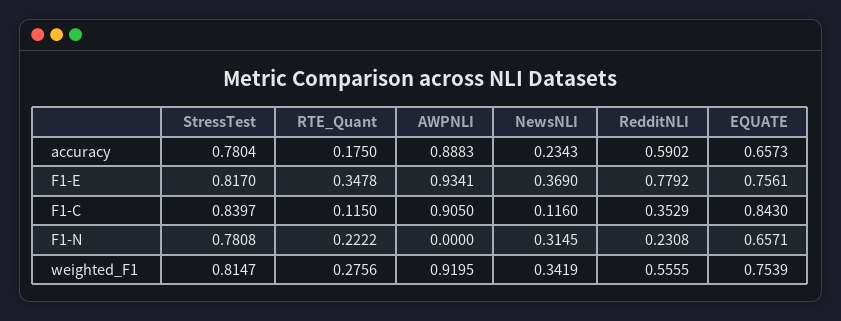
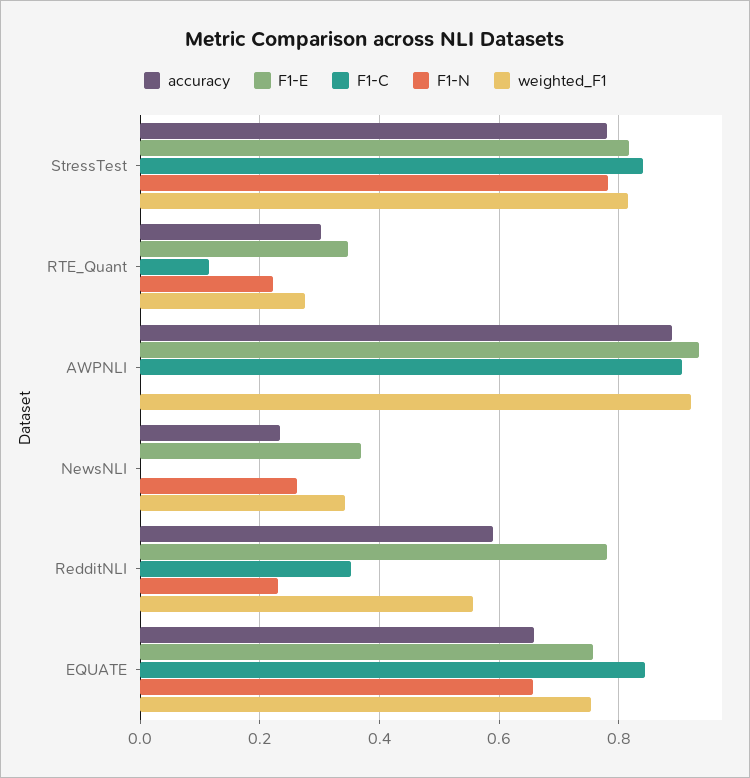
  {
    "accuracy": {
      "StressTest": 0.7804,
-     "RTE_Quant": 0.175,
+     "RTE_Quant": 0.3,
      "AWPNLI": 0.8883,
      "NewsNLI": 0.2343,
      "RedditNLI": 0.5902,
      "EQUATE": 0.6573
    },
    "F1-E": {
      "StressTest": 0.817,
      "RTE_Quant": 0.3478,
      "AWPNLI": 0.9341,
      "NewsNLI": 0.369,
      "RedditNLI": 0.7792,
      "EQUATE": 0.7561
    },
    "F1-C": {
      "StressTest": 0.8397,
      "RTE_Quant": 0.115,
      "AWPNLI": 0.905,
-     "NewsNLI": 0.116,
+     "NewsNLI": 0,
      "RedditNLI": 0.3529,
      "EQUATE": 0.843
    },
    "F1-N": {
      "StressTest": 0.7808,
      "RTE_Quant": 0.2222,
      "AWPNLI": 0,
-     "NewsNLI": 0.3145,
+     "NewsNLI": 0.26,
      "RedditNLI": 0.2308,
      "EQUATE": 0.6571
    },
    "weighted_F1": {
      "StressTest": 0.8147,
      "RTE_Quant": 0.2756,
      "AWPNLI": 0.9195,
      "NewsNLI": 0.3419,
      "RedditNLI": 0.5555,
      "EQUATE": 0.7539
    }
  }

